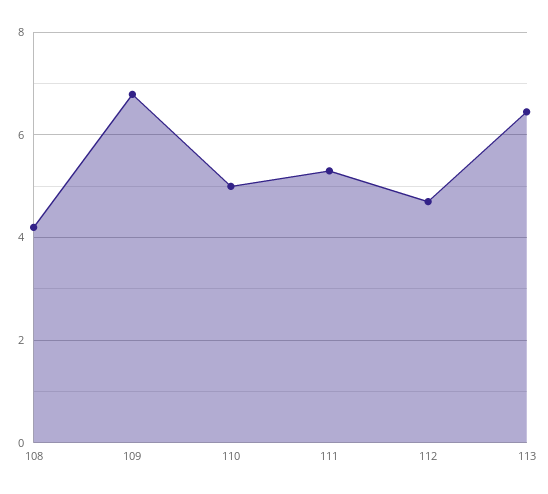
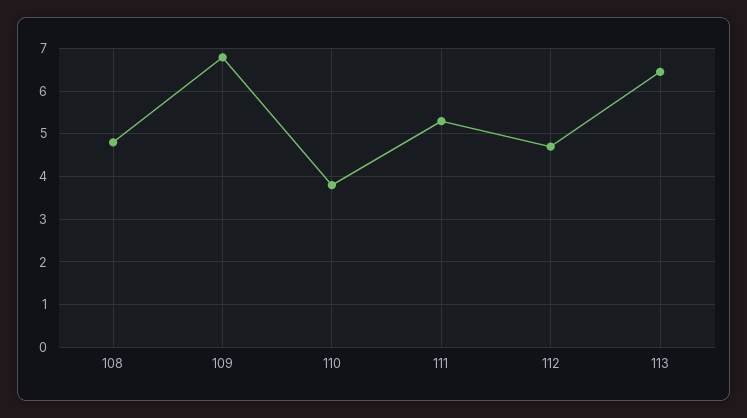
  {
-   "108": 4.2,
+   "108": 4.8,
    "109": 6.8,
-   "110": 5,
+   "110": 3.8,
    "111": 5.4,
    "112": 4.8,
    "113": 6.4
  }

